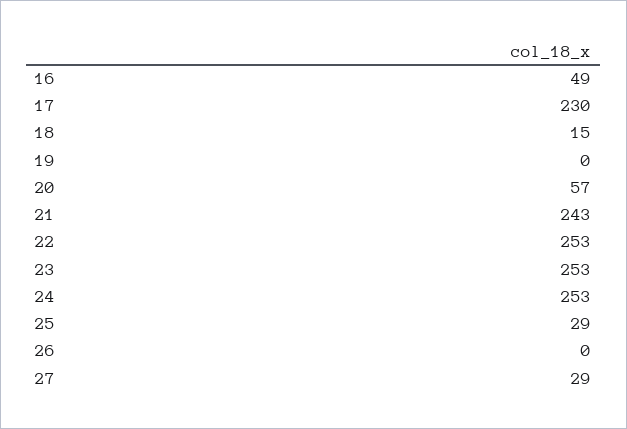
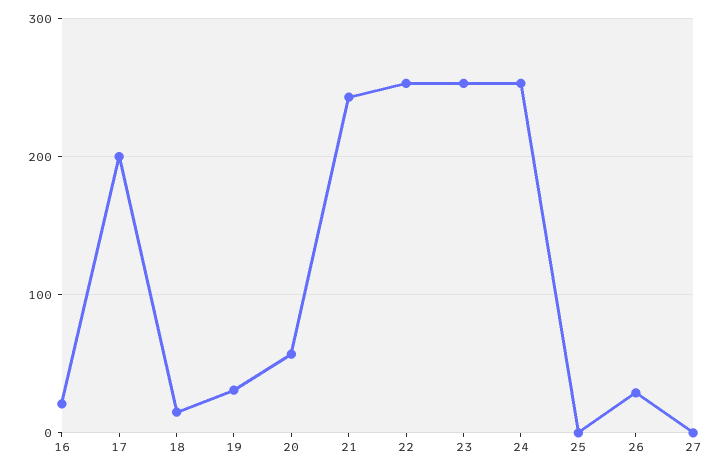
  {
-   "16": 49,
+   "16": 20,
-   "17": 230,
+   "17": 200,
    "18": 15,
-   "19": 0,
+   "19": 30,
    "20": 57,
    "21": 243,
    "22": 253,
    "23": 253,
    "24": 253,
-   "25": 29,
+   "25": 0,
-   "26": 0,
+   "26": 30,
-   "27": 29
+   "27": 0
  }

